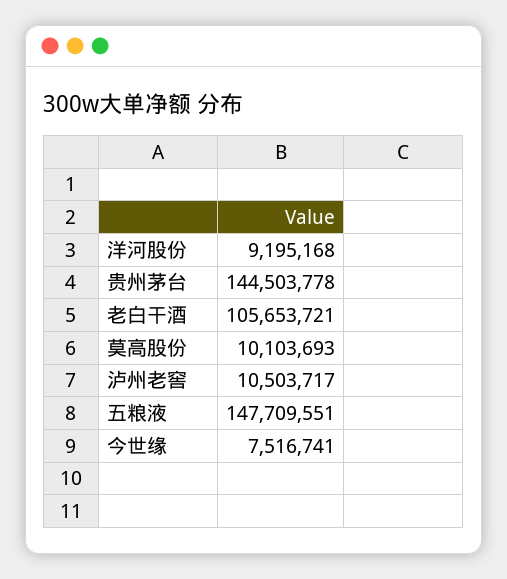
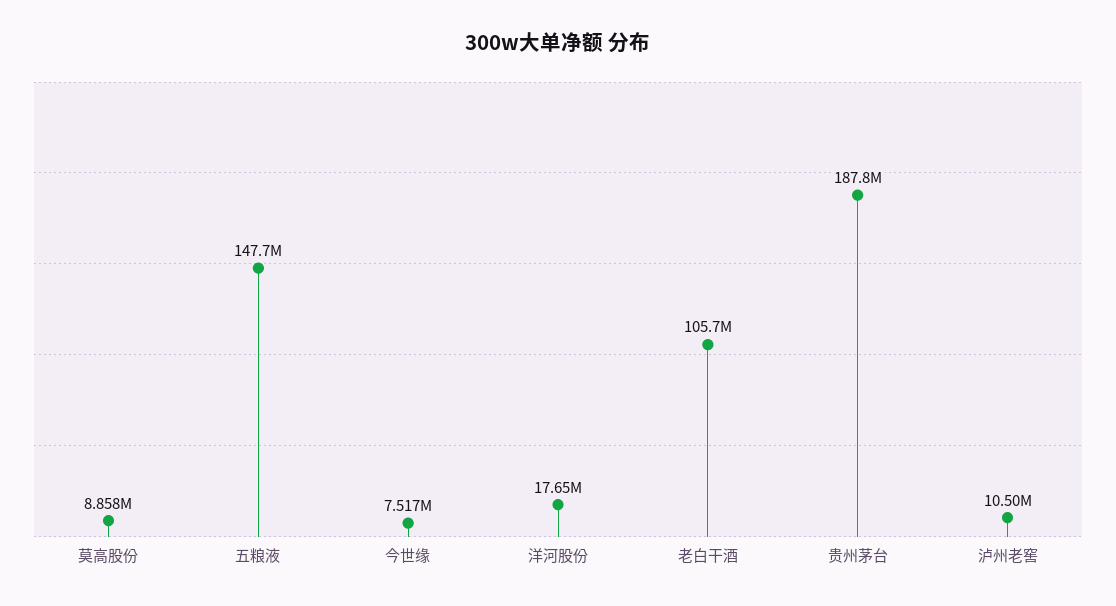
  {
-   "洋河股份": 9195168,
+   "洋河股份": 17650000,
-   "贵州茅台": 144503778,
+   "贵州茅台": 187800000,
    "老白干酒": 105653721,
-   "莫高股份": 10103693,
+   "莫高股份": 8858000,
    "泸州老窖": 10503717,
    "五粮液": 147709551,
    "今世缘": 7516741
  }

